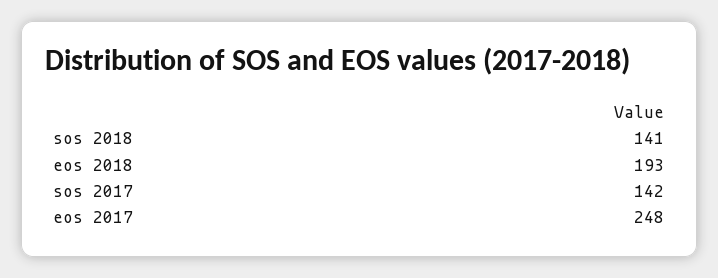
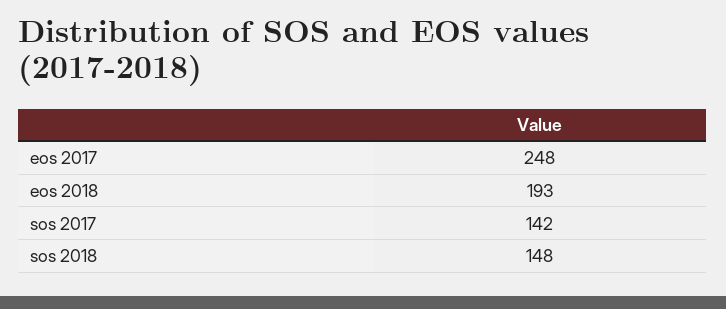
  {
-   "sos 2018": 141,
+   "sos 2018": 148,
    "eos 2018": 193,
    "sos 2017": 142,
    "eos 2017": 248
  }

